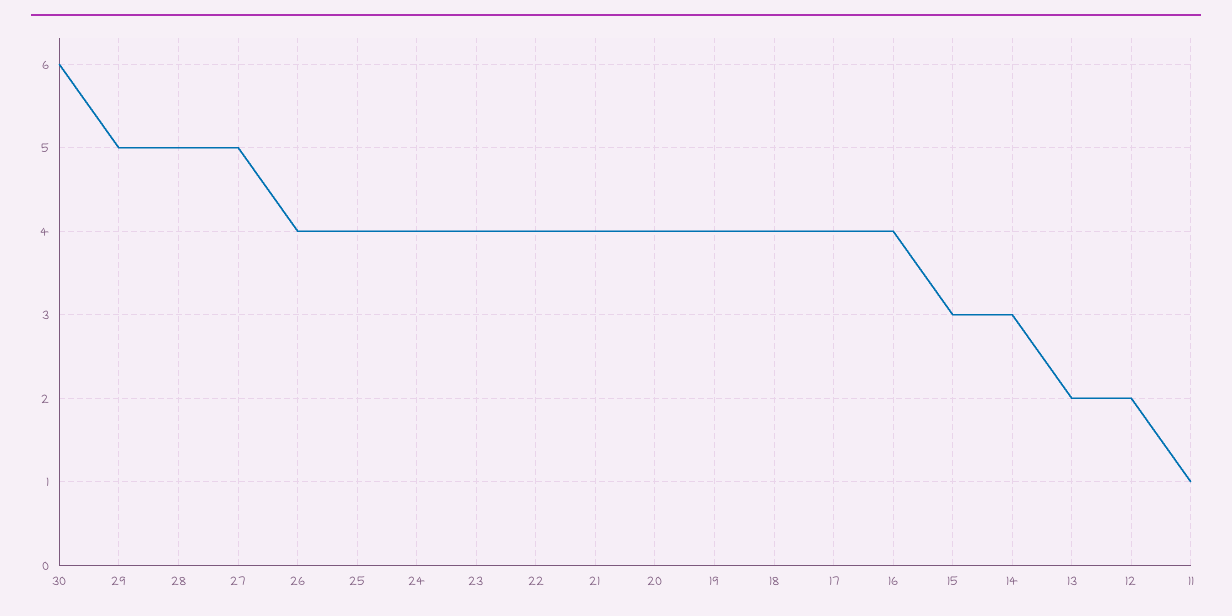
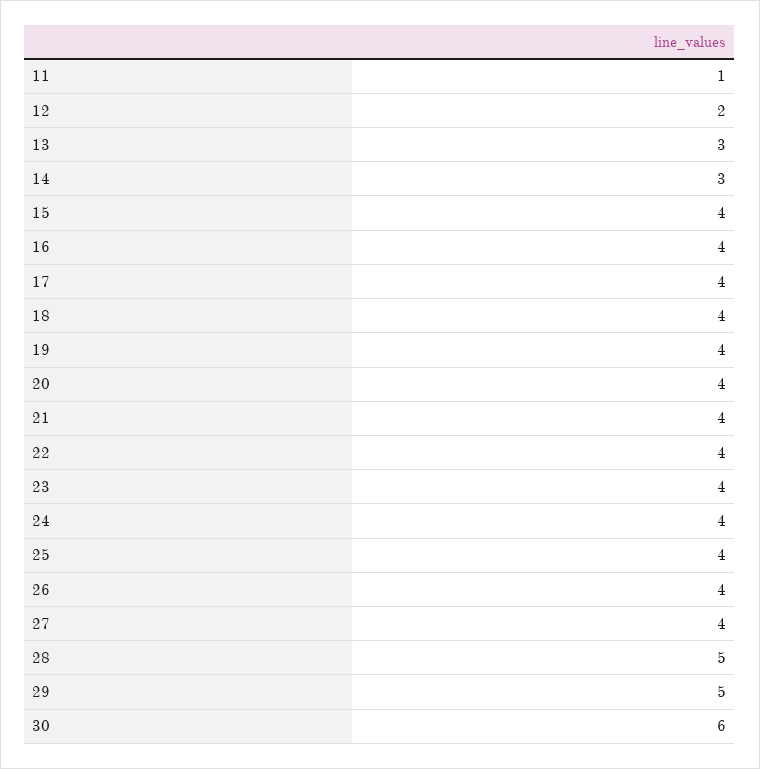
  {
    "30": 6,
    "29": 5,
    "28": 5,
-   "27": 5,
+   "27": 4,
    "26": 4,
    "25": 4,
    "24": 4,
    "23": 4,
    "22": 4,
    "21": 4,
    "20": 4,
    "19": 4,
    "18": 4,
    "17": 4,
    "16": 4,
-   "15": 3,
+   "15": 4,
    "14": 3,
-   "13": 2,
+   "13": 3,
    "12": 2,
    "11": 1
  }

